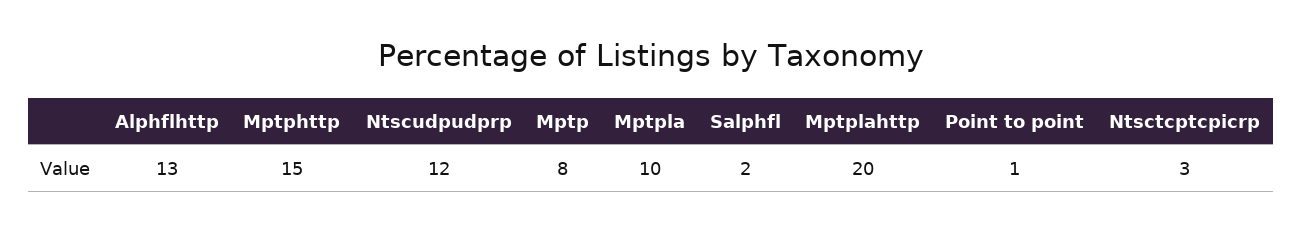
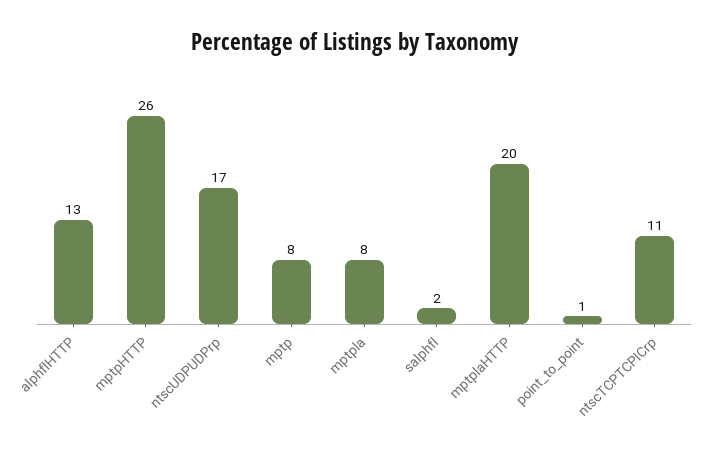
  {
    "Alphflhttp": 13,
-   "Mptphttp": 15,
+   "Mptphttp": 26,
-   "Ntscudpudprp": 12,
+   "Ntscudpudprp": 17,
    "Mptp": 8,
-   "Mptpla": 10,
+   "Mptpla": 8,
    "Salphfl": 2,
    "Mptplahttp": 20,
    "Point to point": 1,
-   "Ntsctcptcpicrp": 3
+   "Ntsctcptcpicrp": 11
  }

